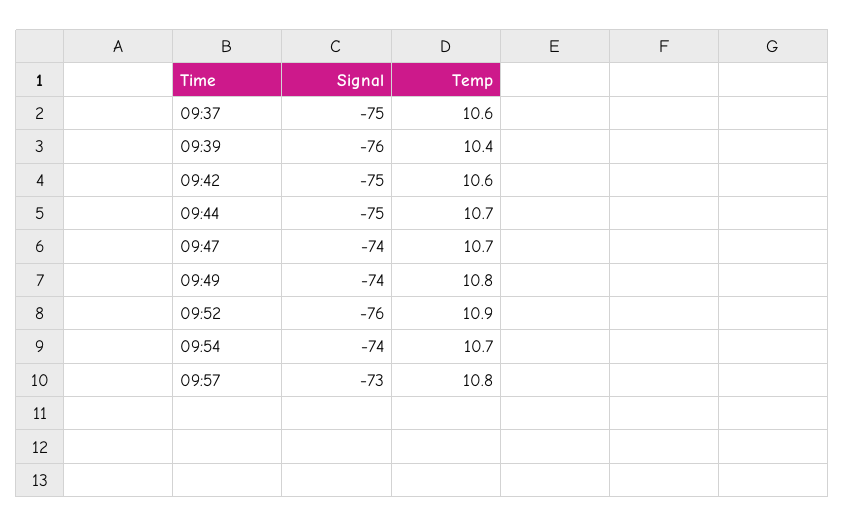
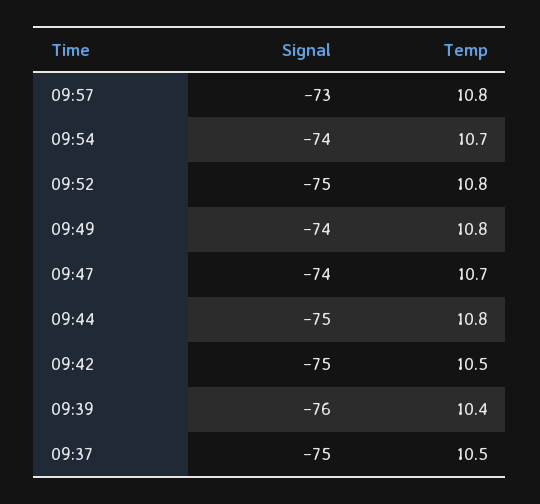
  {
    "Signal": {
      "09:37": -75,
      "09:39": -76,
      "09:42": -75,
      "09:44": -75,
      "09:47": -74,
      "09:49": -74,
-     "09:52": -76,
+     "09:52": -75,
      "09:54": -74,
      "09:57": -73
    },
    "Temp": {
-     "09:37": 10.6,
+     "09:37": 10.5,
      "09:39": 10.4,
-     "09:42": 10.6,
+     "09:42": 10.5,
-     "09:44": 10.7,
+     "09:44": 10.8,
      "09:47": 10.7,
      "09:49": 10.8,
-     "09:52": 10.9,
+     "09:52": 10.8,
      "09:54": 10.7,
      "09:57": 10.8
    }
  }

